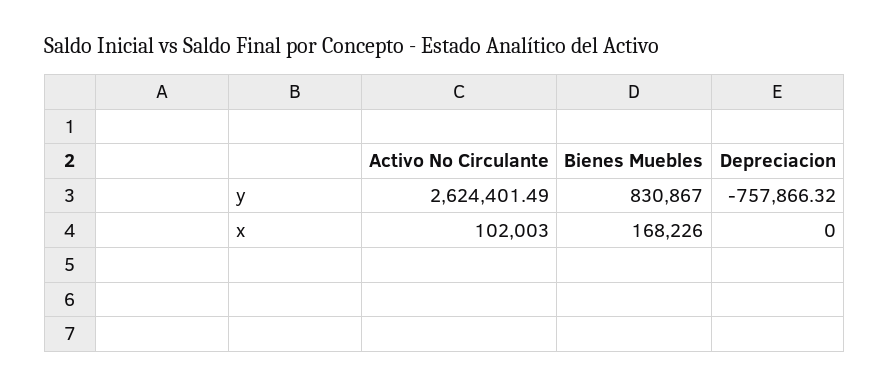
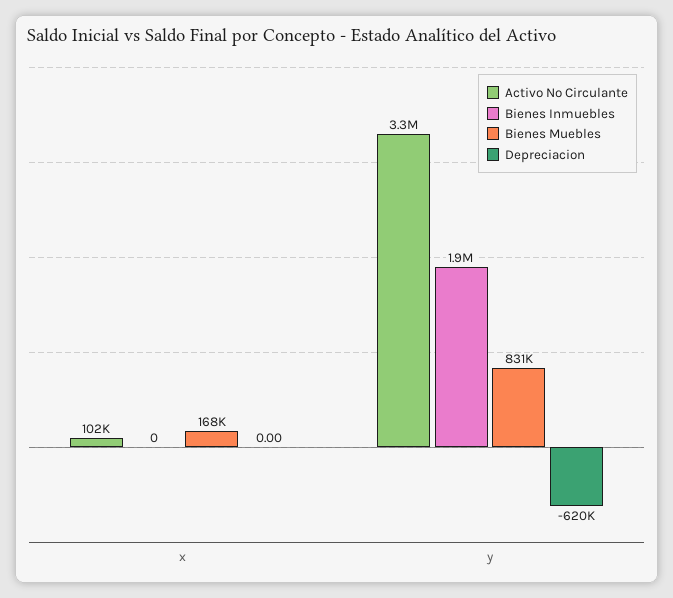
  {
    "Activo No Circulante": {
-     "y": 2624401.49,
+     "y": 3300000,
      "x": 102003
    },
    "Bienes Muebles": {
      "y": 830867,
      "x": 168226
    },
    "Depreciacion": {
-     "y": -757866.32,
+     "y": -620000,
      "x": 0
-   }
+   },
+   "Bienes Inmuebles": {
+     "x": 0,
+     "y": 1900000
+   }
  }

